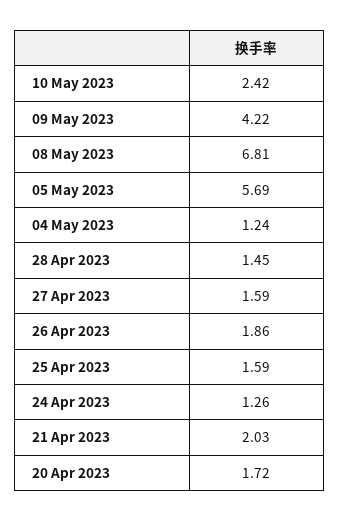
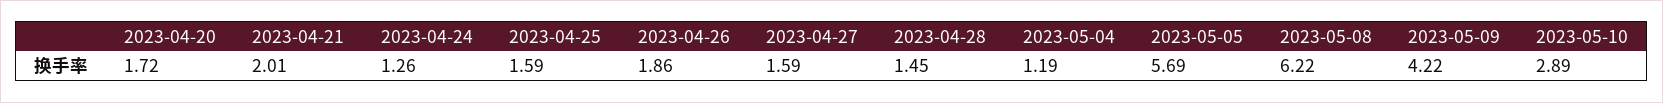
  {
-   "10 May 2023": 2.42,
+   "10 May 2023": 2.89,
    "09 May 2023": 4.22,
-   "08 May 2023": 6.81,
+   "08 May 2023": 6.22,
    "05 May 2023": 5.69,
-   "04 May 2023": 1.24,
+   "04 May 2023": 1.19,
    "28 Apr 2023": 1.45,
    "27 Apr 2023": 1.59,
    "26 Apr 2023": 1.86,
    "25 Apr 2023": 1.59,
    "24 Apr 2023": 1.26,
-   "21 Apr 2023": 2.03,
+   "21 Apr 2023": 2.01,
    "20 Apr 2023": 1.72
  }

